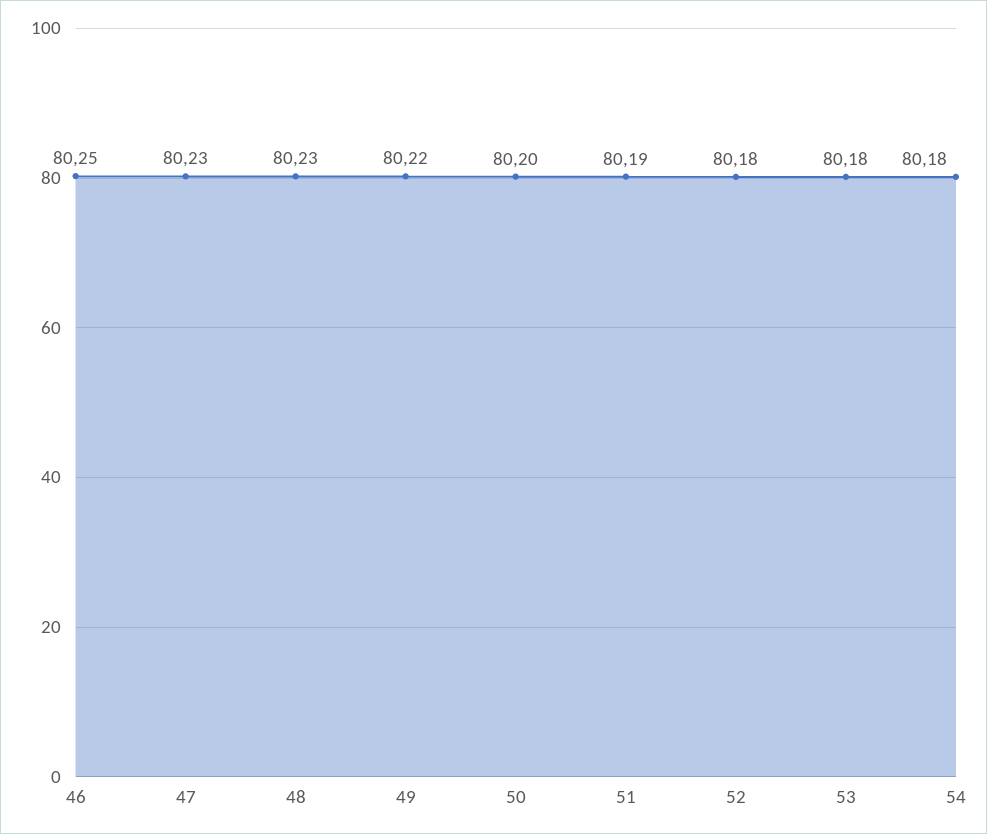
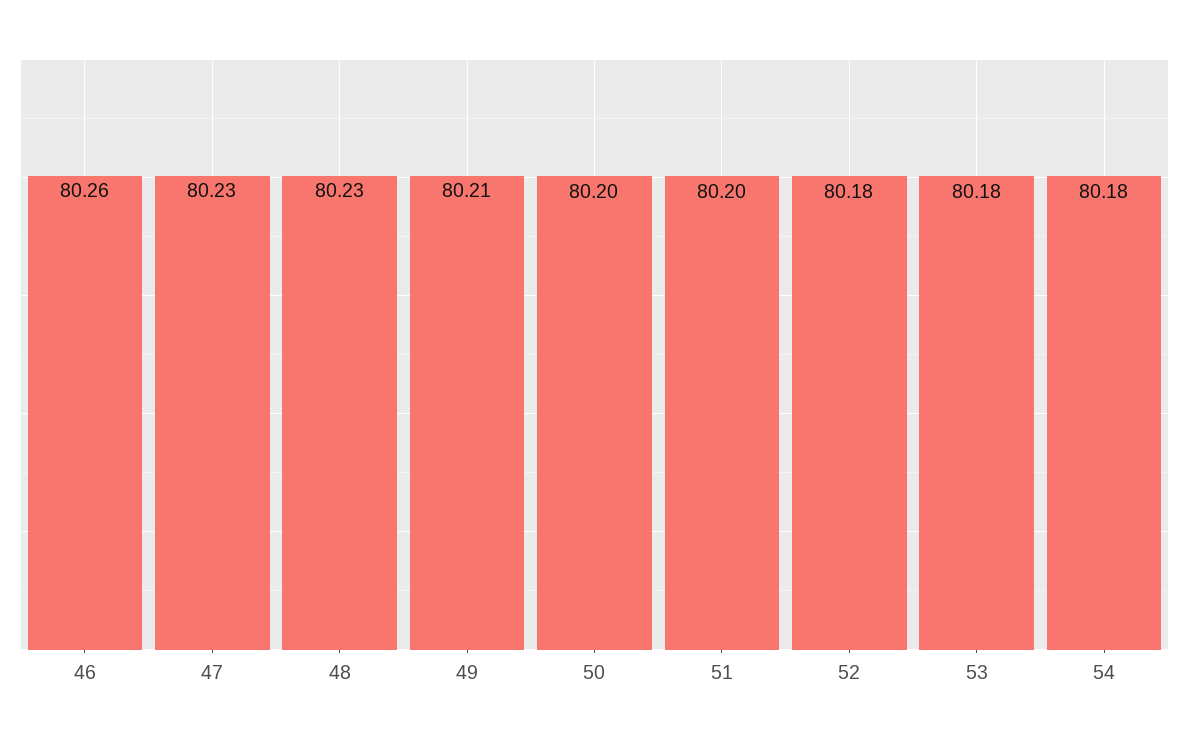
  {
-   "46": 80.25,
+   "46": 80.26,
    "47": 80.23,
    "48": 80.23,
-   "49": 80.22,
+   "49": 80.21,
    "50": 80.2,
-   "51": 80.19,
+   "51": 80.2,
    "52": 80.18,
    "53": 80.18,
    "54": 80.18
  }

